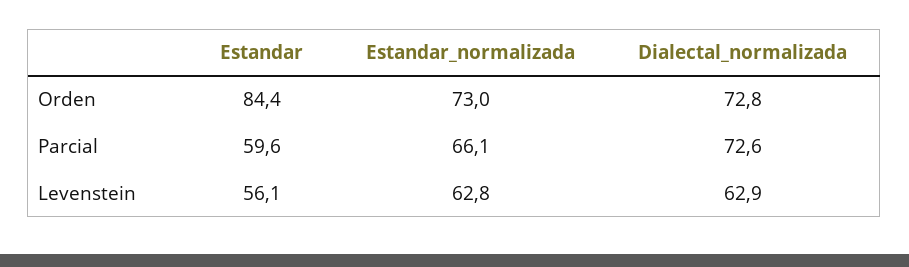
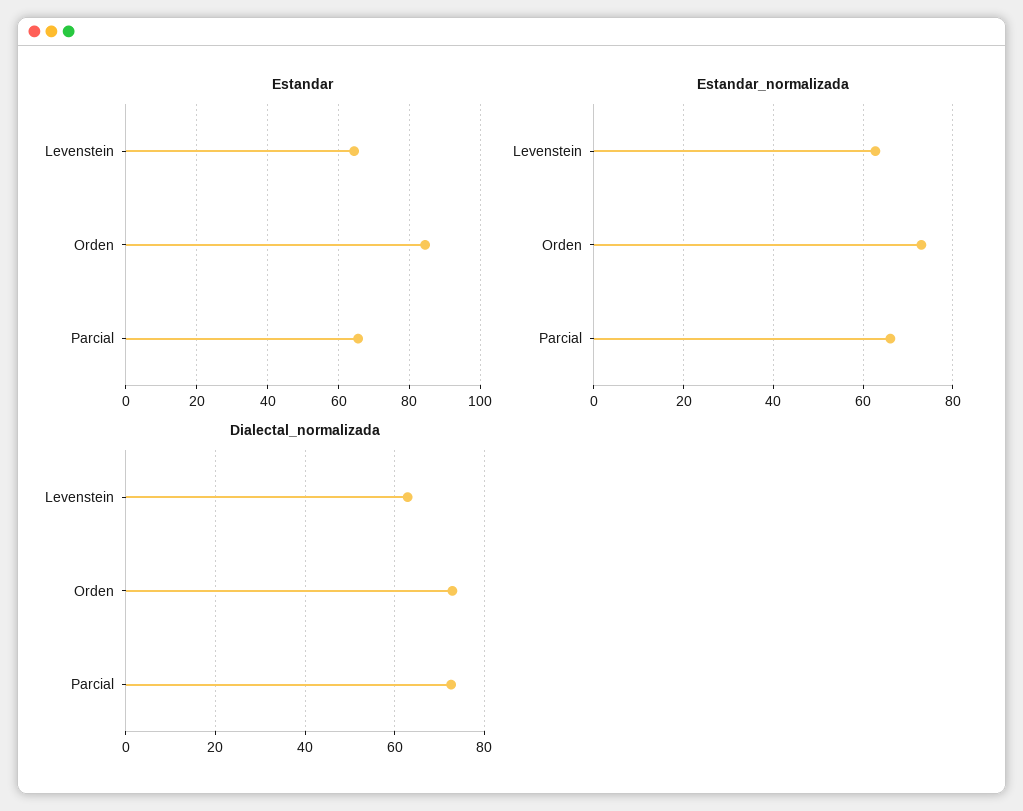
  {
    "Estandar": {
      "Orden": 84.4,
-     "Parcial": 59.6,
+     "Parcial": 66,
-     "Levenstein": 56.1
+     "Levenstein": 64
    },
    "Estandar_normalizada": {
      "Orden": 73,
      "Parcial": 66.1,
      "Levenstein": 62.8
    },
    "Dialectal_normalizada": {
      "Orden": 72.8,
      "Parcial": 72.6,
      "Levenstein": 62.9
    }
  }

